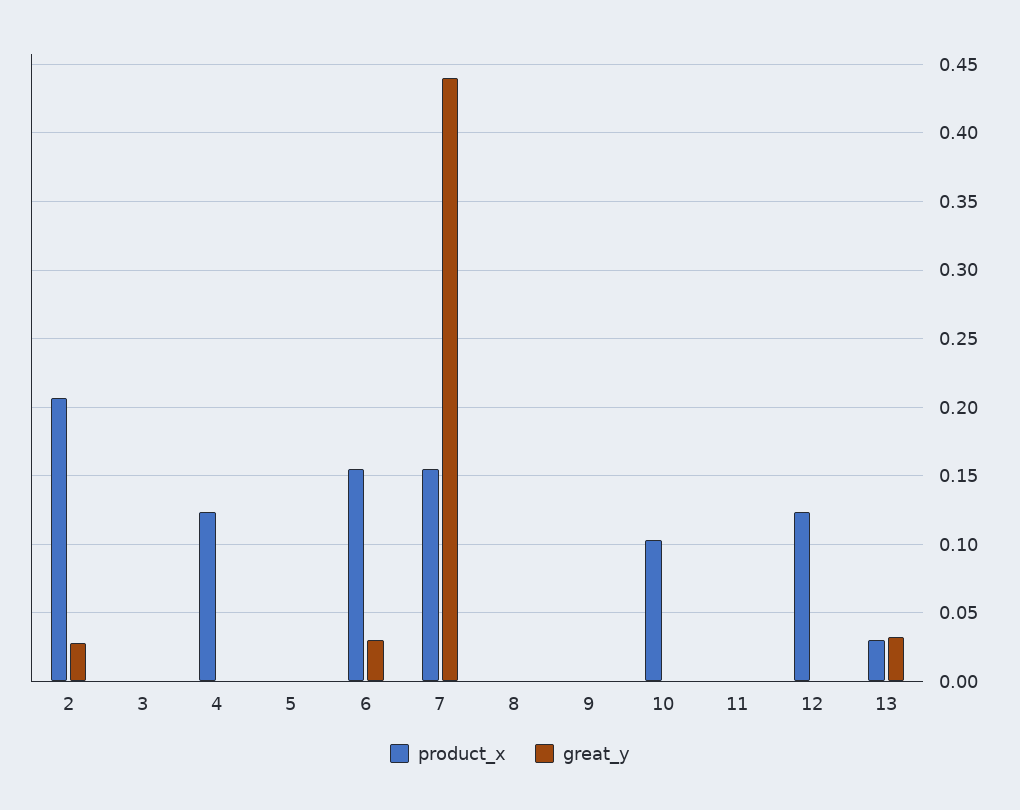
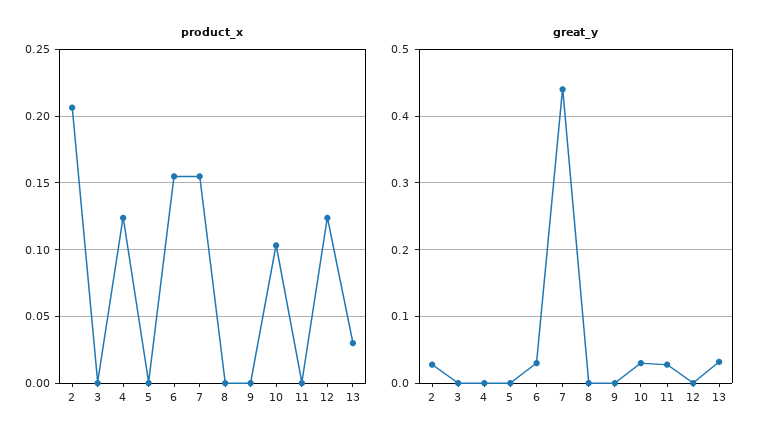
  {
    "product_x": {
      "2": 0.205,
      "3": 0,
      "4": 0.125,
      "5": 0,
      "6": 0.155,
      "7": 0.155,
      "8": 0,
      "9": 0,
      "10": 0.105,
      "11": 0,
      "12": 0.125,
      "13": 0.03
    },
    "great_y": {
      "2": 0.03,
      "3": 0,
      "4": 0,
      "5": 0,
      "6": 0.03,
      "7": 0.44,
      "8": 0,
      "9": 0,
-     "10": 0,
+     "10": 0.03,
-     "11": 0,
+     "11": 0.03,
      "12": 0,
      "13": 0.03
    }
  }

